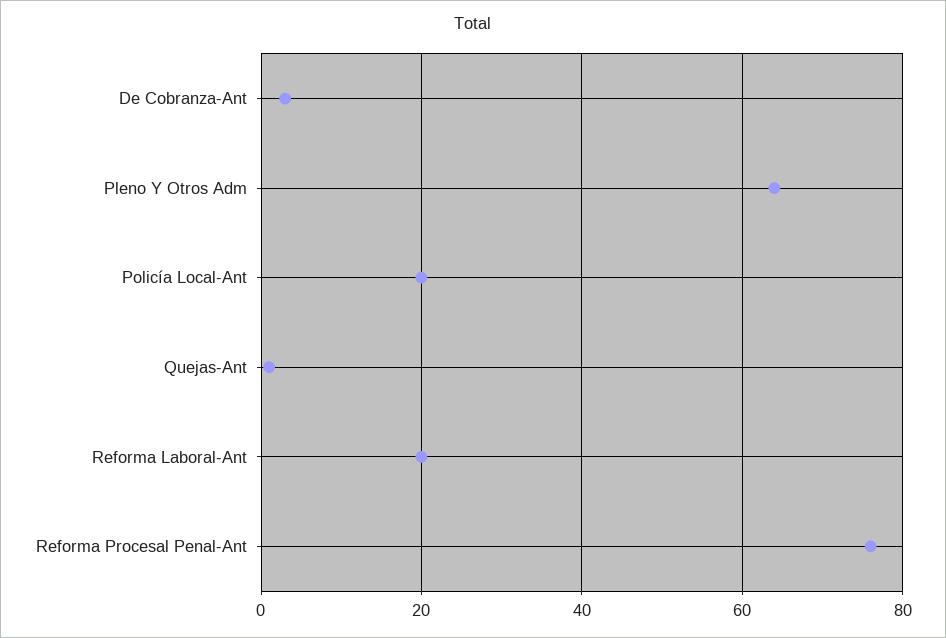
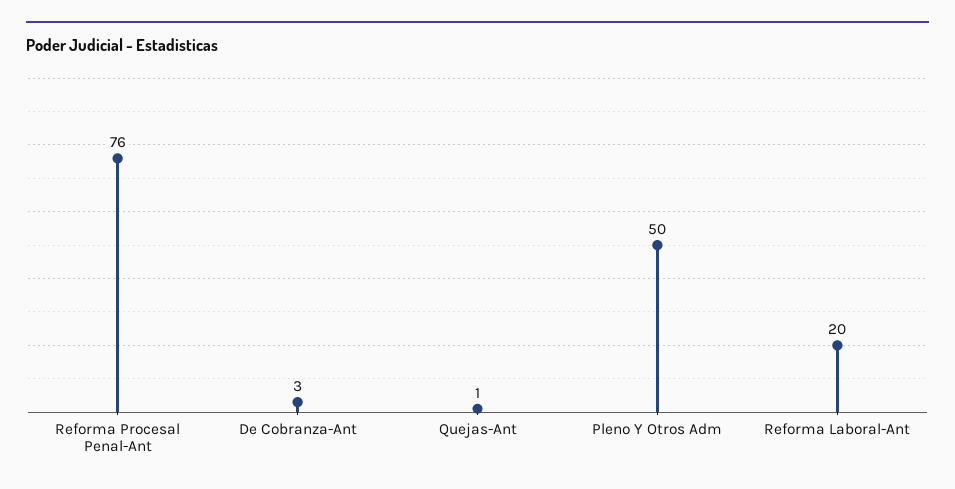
  {
    "De Cobranza-Ant": 3,
-   "Pleno Y Otros Adm": 65,
+   "Pleno Y Otros Adm": 50,
-   "Policía Local-Ant": 20,
    "Quejas-Ant": 1,
    "Reforma Laboral-Ant": 20,
    "Reforma Procesal Penal-Ant": 76
  }

